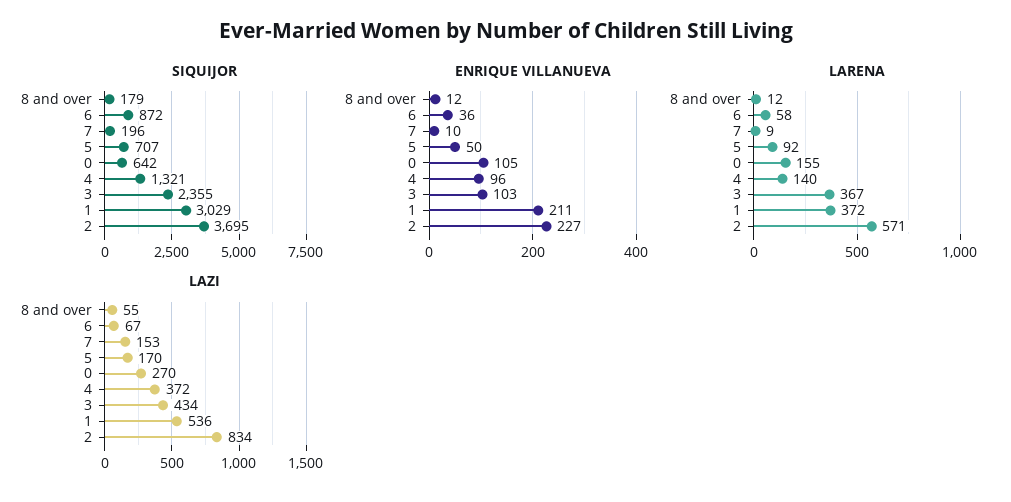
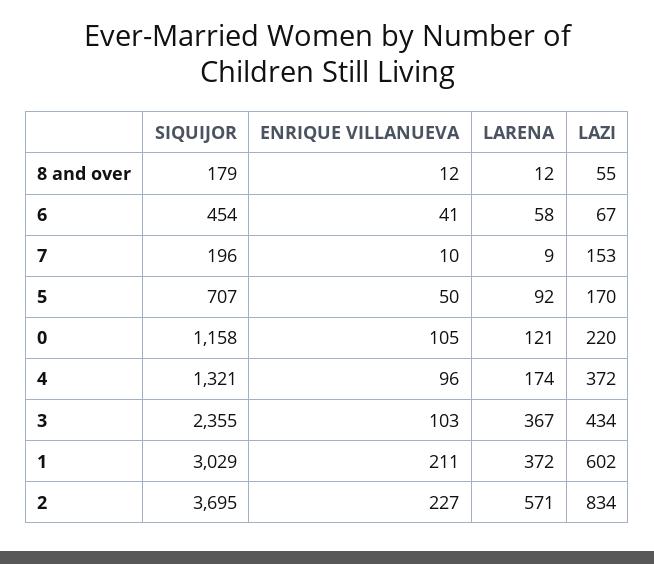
  {
    "SIQUIJOR": {
      "8 and over": 179,
-     "6": 872,
+     "6": 454,
      "7": 196,
      "5": 707,
-     "0": 642,
+     "0": 1158,
      "4": 1321,
      "3": 2355,
      "1": 3029,
      "2": 3695
    },
    "ENRIQUE VILLANUEVA": {
      "8 and over": 12,
-     "6": 36,
+     "6": 41,
      "7": 10,
      "5": 50,
      "0": 105,
      "4": 96,
      "3": 103,
      "1": 211,
      "2": 227
    },
    "LARENA": {
      "8 and over": 12,
      "6": 58,
      "7": 9,
      "5": 92,
-     "0": 155,
+     "0": 121,
-     "4": 140,
+     "4": 174,
      "3": 367,
      "1": 372,
      "2": 571
    },
    "LAZI": {
      "8 and over": 55,
      "6": 67,
      "7": 153,
      "5": 170,
-     "0": 270,
+     "0": 220,
      "4": 372,
      "3": 434,
-     "1": 536,
+     "1": 602,
      "2": 834
    }
  }

